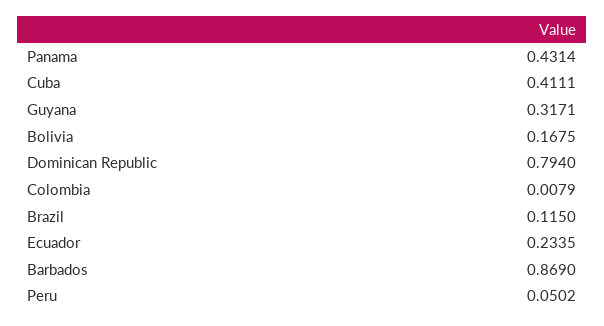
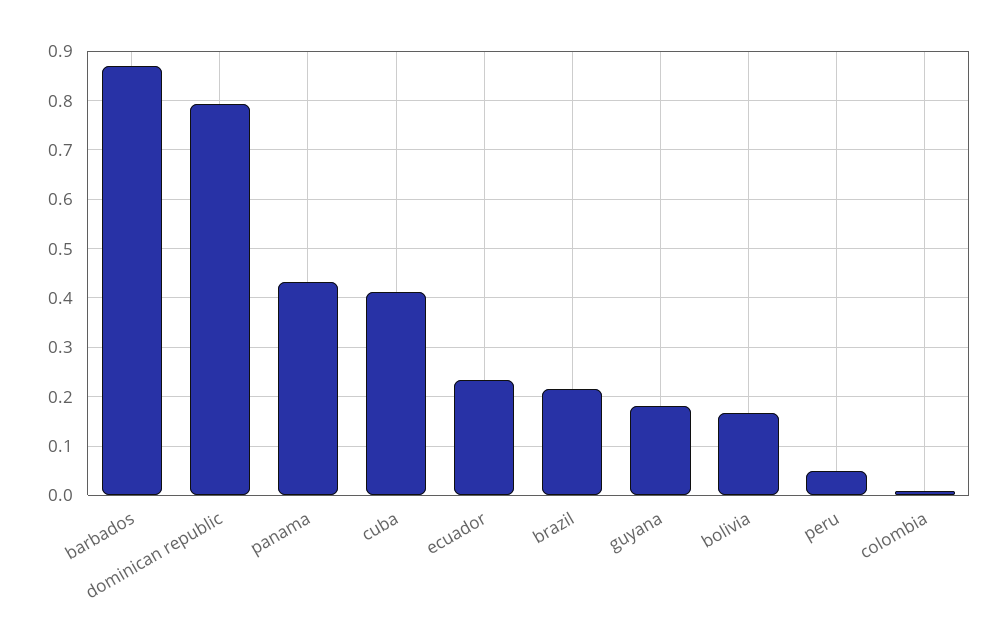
  {
    "Panama": 0.4314,
    "Cuba": 0.4111,
-   "Guyana": 0.3171,
+   "Guyana": 0.18,
    "Bolivia": 0.1675,
    "Dominican Republic": 0.794,
    "Colombia": 0.0079,
-   "Brazil": 0.115,
+   "Brazil": 0.22,
    "Ecuador": 0.2335,
    "Barbados": 0.869,
    "Peru": 0.0502
  }

